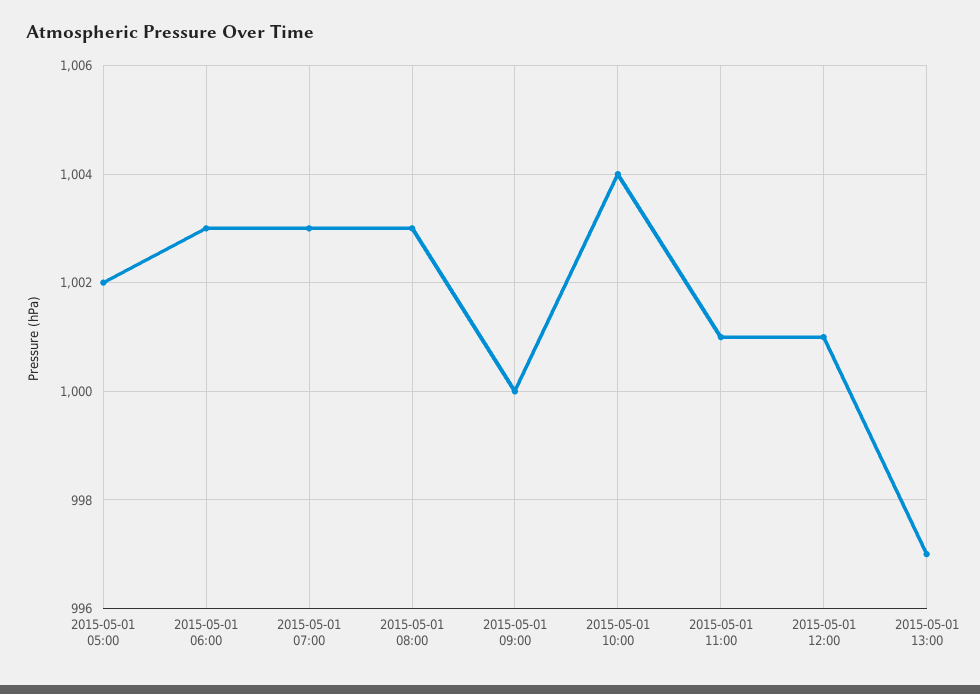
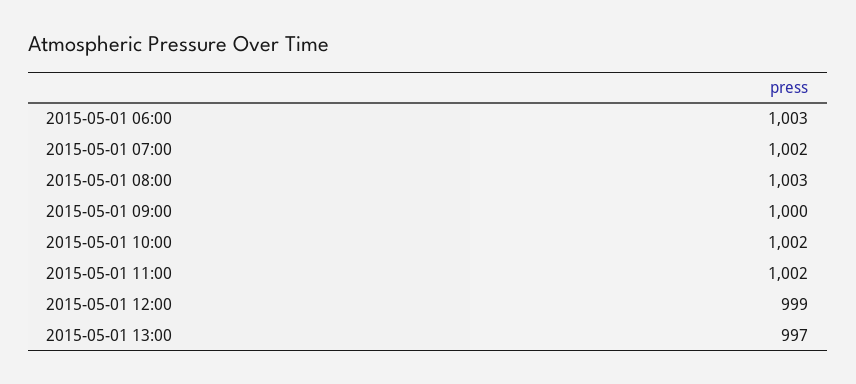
  {
-   "2015-05-01 05:00": 1002,
    "2015-05-01 06:00": 1003,
-   "2015-05-01 07:00": 1003,
+   "2015-05-01 07:00": 1002,
    "2015-05-01 08:00": 1003,
    "2015-05-01 09:00": 1000,
-   "2015-05-01 10:00": 1004,
+   "2015-05-01 10:00": 1002,
-   "2015-05-01 11:00": 1001,
+   "2015-05-01 11:00": 1002,
-   "2015-05-01 12:00": 1001,
+   "2015-05-01 12:00": 999,
    "2015-05-01 13:00": 997
  }

